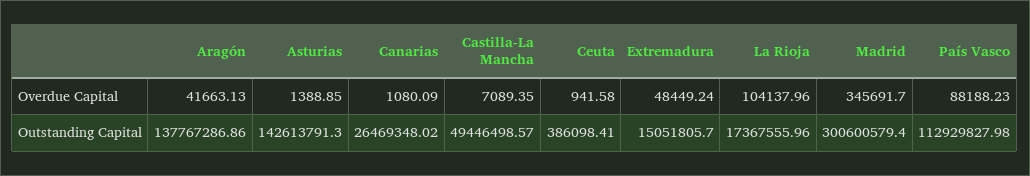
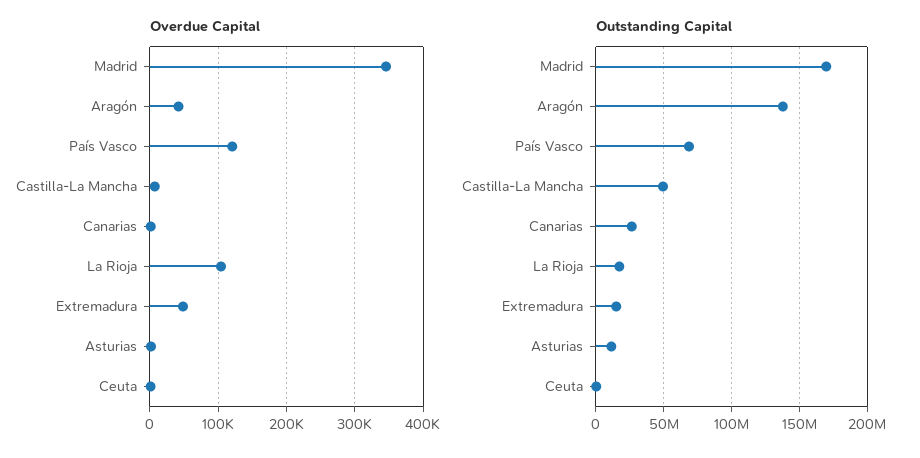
  {
    "Overdue Capital": {
      "Aragón": 41663.13,
      "Asturias": 1388.85,
      "Canarias": 1080.09,
      "Castilla-La Mancha": 7089.35,
      "Ceuta": 941.58,
      "Extremadura": 48449.24,
      "La Rioja": 104137.96,
      "Madrid": 345691.7,
-     "País Vasco": 88188.23
+     "País Vasco": 120000
    },
    "Outstanding Capital": {
      "Aragón": 137767286.86,
-     "Asturias": 142613791.3,
+     "Asturias": 10000000,
      "Canarias": 26469348.02,
      "Castilla-La Mancha": 49446498.57,
      "Ceuta": 386098.41,
      "Extremadura": 15051805.7,
      "La Rioja": 17367555.96,
-     "Madrid": 300600579.4,
+     "Madrid": 170000000,
-     "País Vasco": 112929827.98
+     "País Vasco": 70000000
    }
  }

